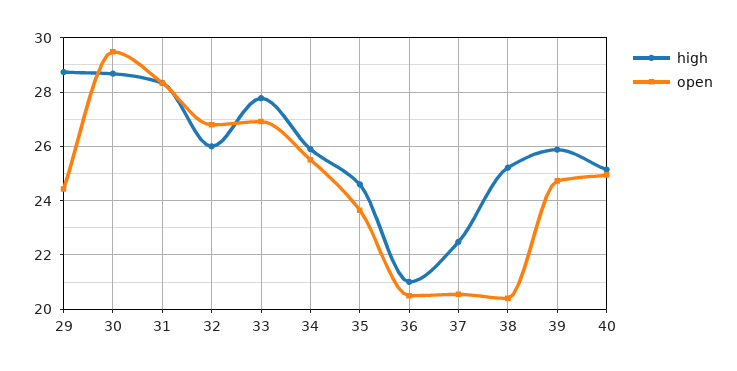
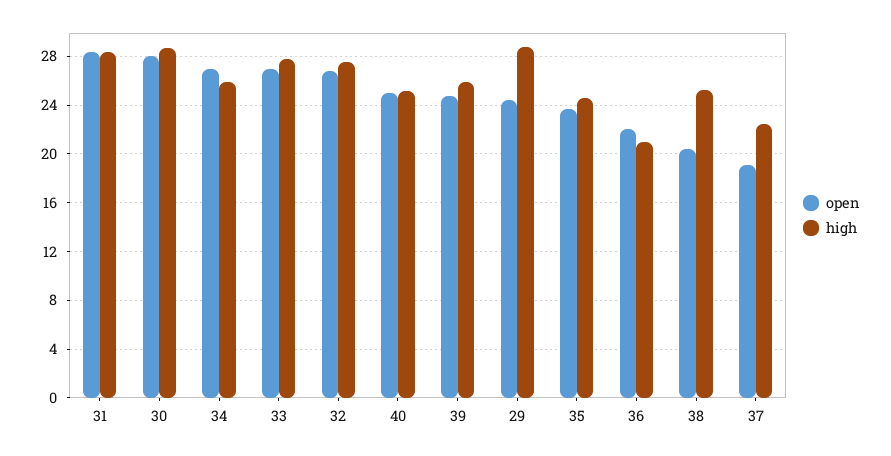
  {
    "high": {
      "29": 28.75,
      "30": 28.75,
      "31": 28.25,
-     "32": 26,
+     "32": 27.5,
      "33": 27.75,
      "34": 26,
      "35": 24.5,
      "36": 21,
      "37": 22.5,
      "38": 25.25,
      "39": 26,
      "40": 25.25
    },
    "open": {
      "29": 24.5,
-     "30": 29.5,
+     "30": 28,
      "31": 28.25,
      "32": 26.75,
      "33": 27,
-     "34": 25.5,
+     "34": 27,
      "35": 23.75,
-     "36": 20.5,
+     "36": 22,
-     "37": 20.5,
+     "37": 19,
      "38": 20.5,
      "39": 24.75,
      "40": 25
    }
  }

